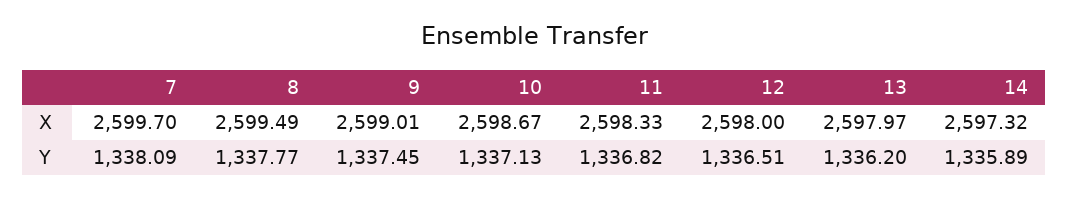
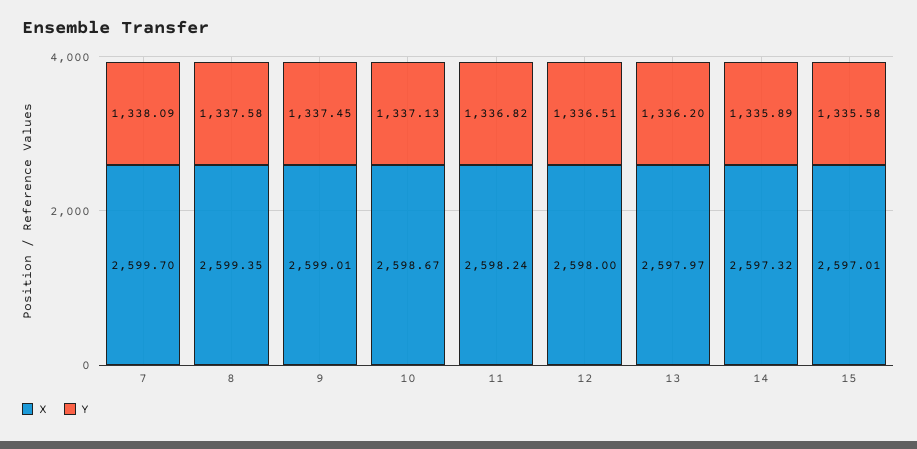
  {
    "X": {
      "7": 2599.7,
-     "8": 2599.49,
+     "8": 2599.35,
      "9": 2599.01,
      "10": 2598.67,
-     "11": 2598.33,
+     "11": 2598.24,
      "12": 2598,
      "13": 2597.97,
-     "14": 2597.32
+     "14": 2597.32,
+     "15": 2597.01
    },
    "Y": {
      "7": 1338.09,
-     "8": 1337.77,
+     "8": 1337.58,
      "9": 1337.45,
      "10": 1337.13,
      "11": 1336.82,
      "12": 1336.51,
      "13": 1336.2,
-     "14": 1335.89
+     "14": 1335.89,
+     "15": 1335.58
    }
  }

